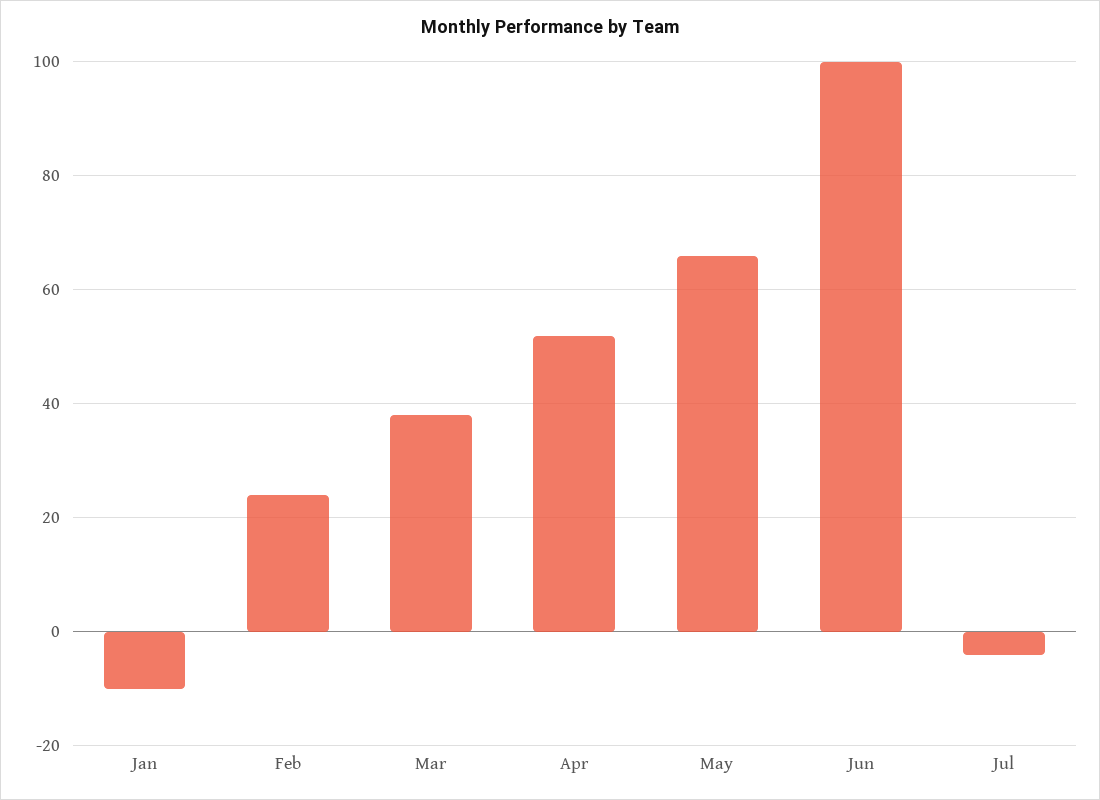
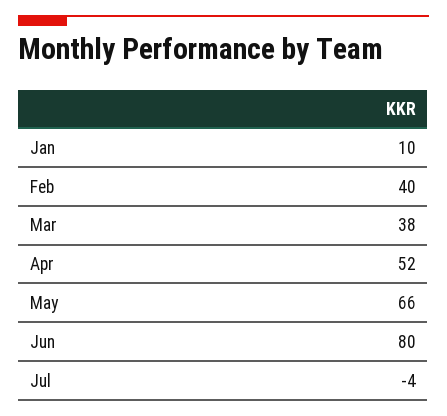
  {
-   "Jan": -10,
+   "Jan": 10,
-   "Feb": 25,
+   "Feb": 40,
    "Mar": 38,
    "Apr": 52,
    "May": 66,
-   "Jun": 100,
+   "Jun": 80,
    "Jul": -4
  }

